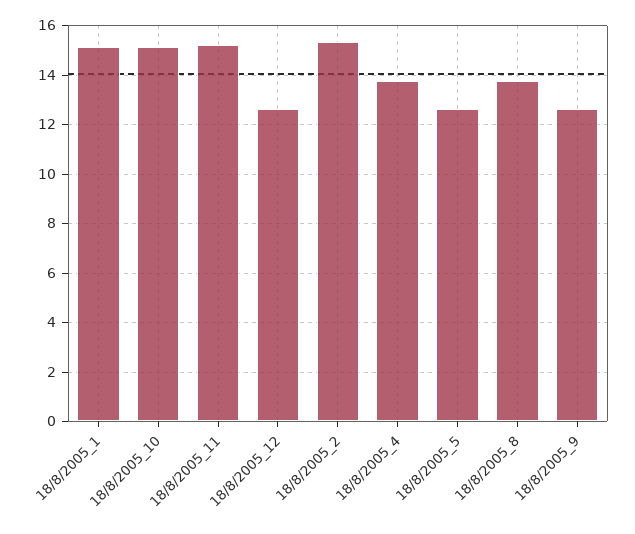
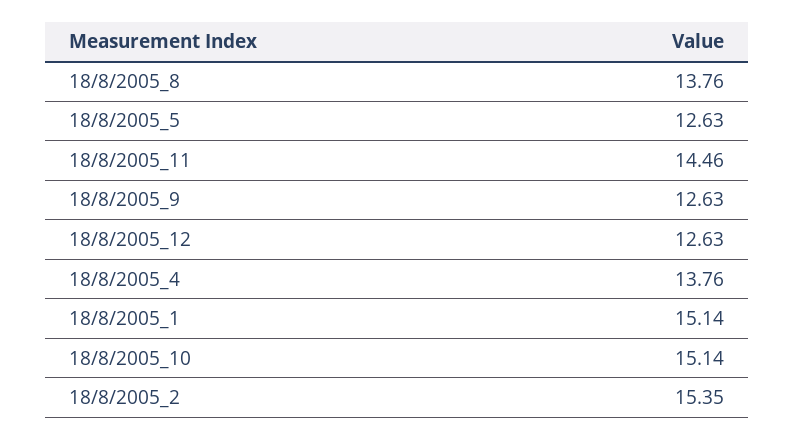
  {
    "18/8/2005_1": 15.14,
    "18/8/2005_10": 15.14,
-   "18/8/2005_11": 15.25,
+   "18/8/2005_11": 14.46,
    "18/8/2005_12": 12.63,
    "18/8/2005_2": 15.35,
    "18/8/2005_4": 13.76,
    "18/8/2005_5": 12.63,
    "18/8/2005_8": 13.76,
    "18/8/2005_9": 12.63
  }

